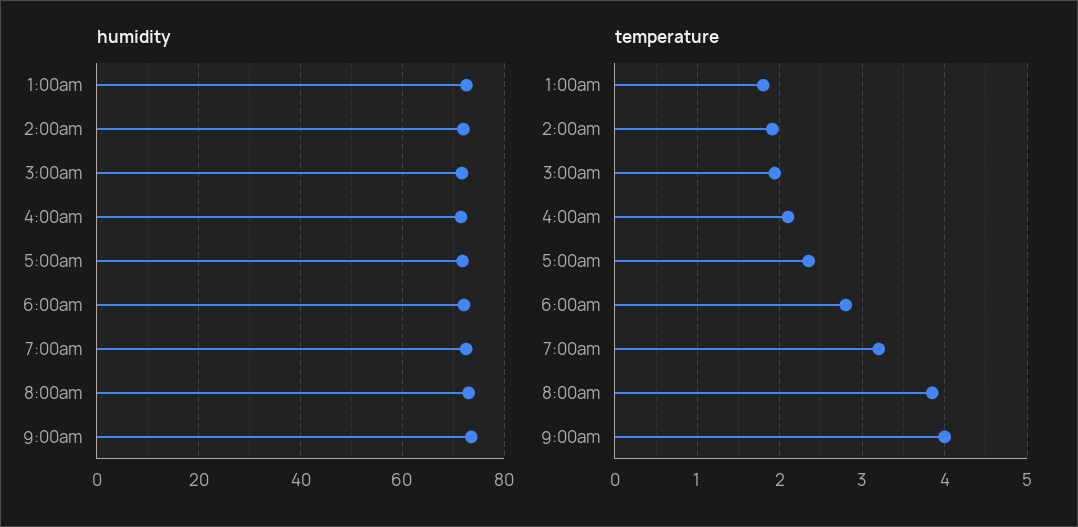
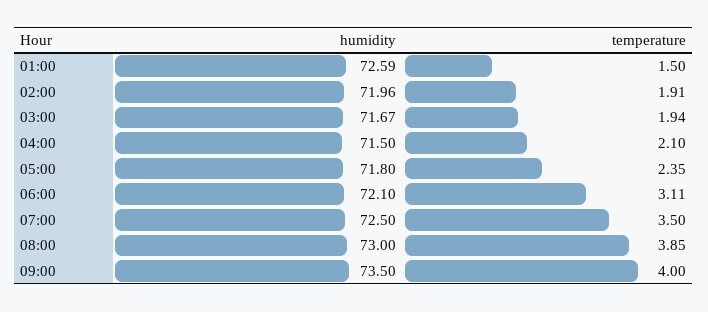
  {
    "humidity": {
      "1:00am": 72.59,
      "2:00am": 71.96,
      "3:00am": 71.67,
      "4:00am": 71.5,
      "5:00am": 71.8,
      "6:00am": 72.1,
      "7:00am": 72.5,
      "8:00am": 73,
      "9:00am": 73.5
    },
    "temperature": {
-     "1:00am": 1.8,
+     "1:00am": 1.5,
      "2:00am": 1.91,
      "3:00am": 1.94,
      "4:00am": 2.1,
      "5:00am": 2.35,
-     "6:00am": 2.8,
+     "6:00am": 3.11,
-     "7:00am": 3.2,
+     "7:00am": 3.5,
      "8:00am": 3.85,
      "9:00am": 4
    }
  }

